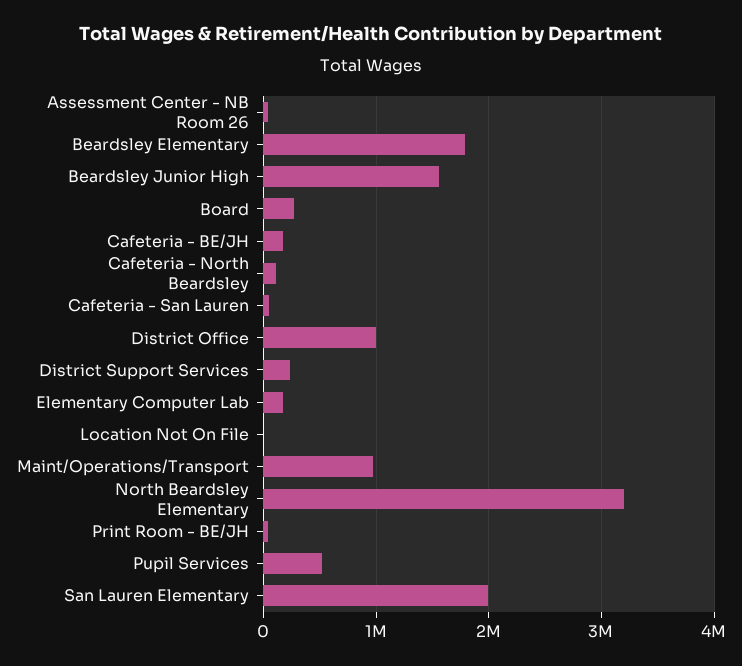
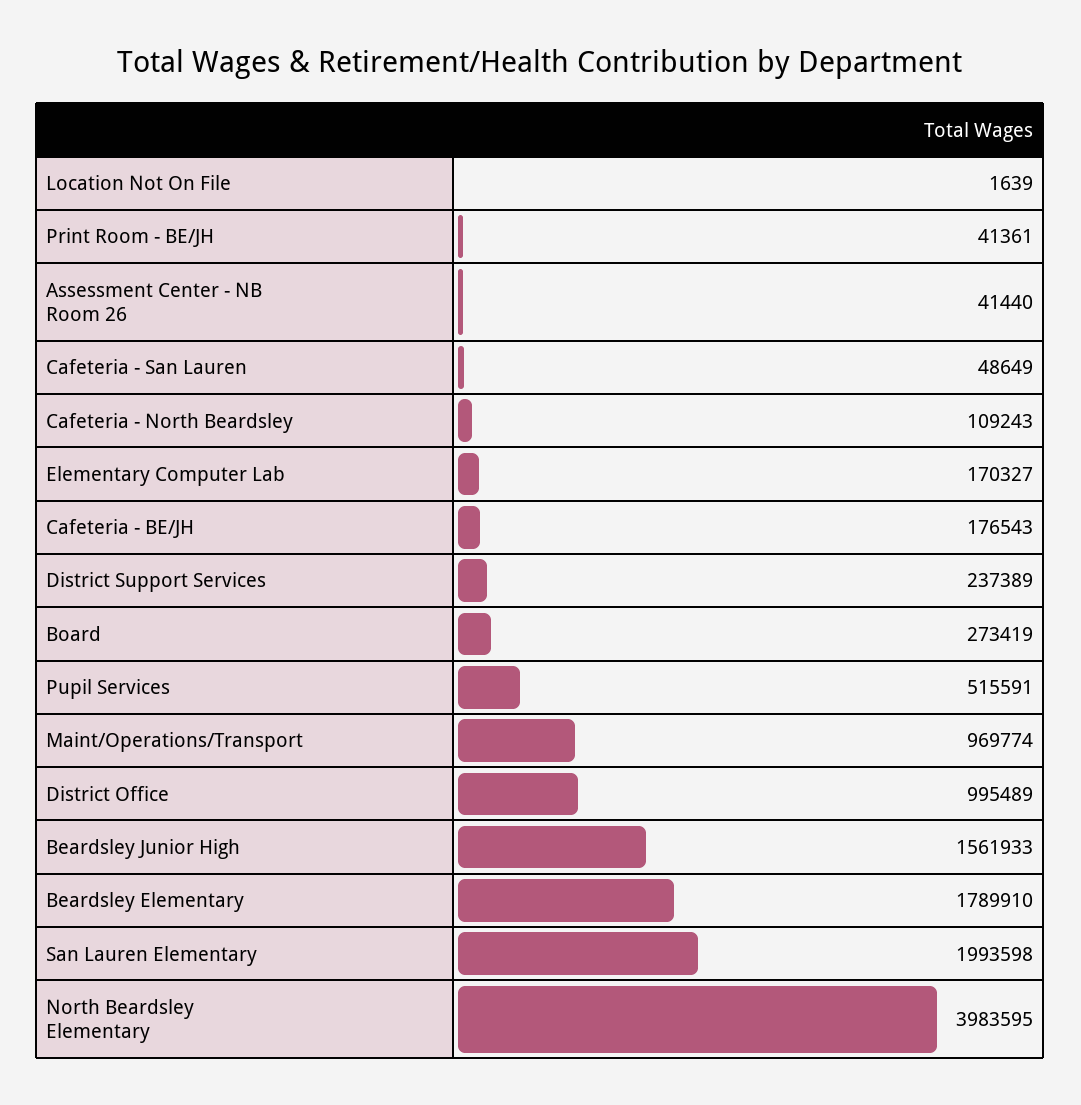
  {
    "Assessment Center - NB Room 26": 41440,
    "Beardsley Elementary": 1789910,
    "Beardsley Junior High": 1561933,
    "Board": 273419,
    "Cafeteria - BE/JH": 176543,
    "Cafeteria - North Beardsley": 109243,
    "Cafeteria - San Lauren": 48649,
    "District Office": 995489,
    "District Support Services": 237389,
    "Elementary Computer Lab": 170327,
    "Location Not On File": 1639,
    "Maint/Operations/Transport": 969774,
-   "North Beardsley Elementary": 3200000,
+   "North Beardsley Elementary": 3983595,
    "Print Room - BE/JH": 41361,
    "Pupil Services": 515591,
    "San Lauren Elementary": 1993598
  }

